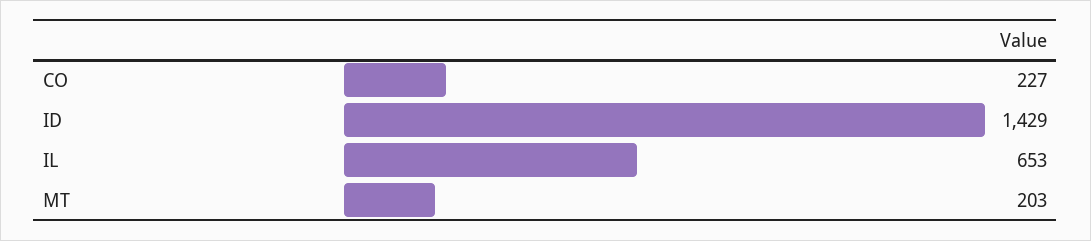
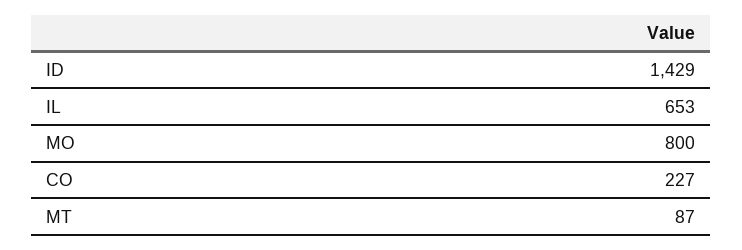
  {
    "CO": 227,
    "ID": 1429,
    "IL": 653,
-   "MT": 203
+   "MT": 87,
+   "MO": 800
  }

